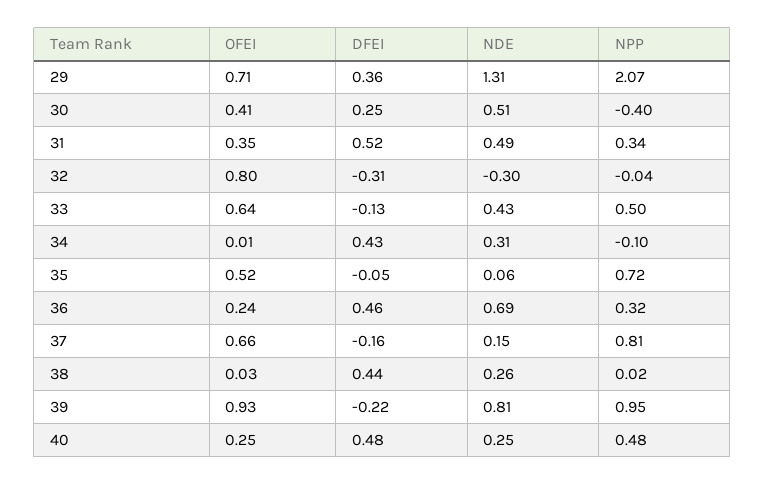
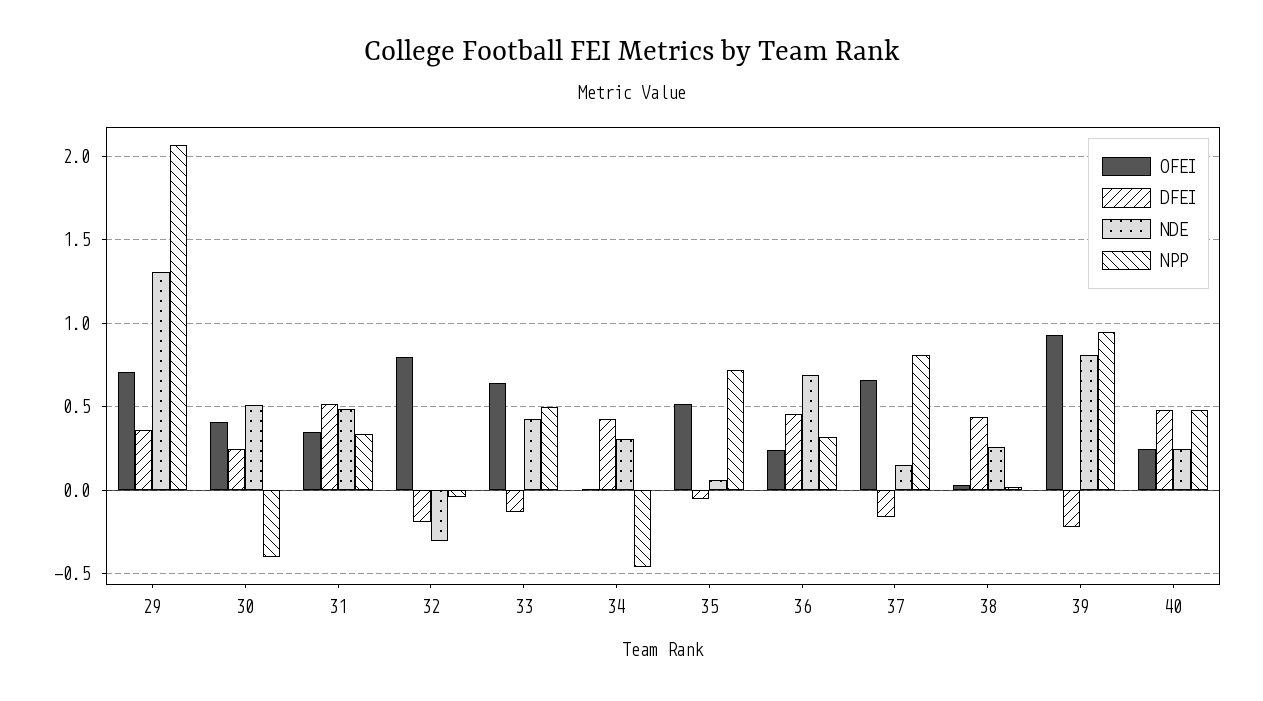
  {
    "OFEI": {
      "29": 0.71,
      "30": 0.41,
      "31": 0.35,
      "32": 0.8,
      "33": 0.64,
      "34": 0.01,
      "35": 0.52,
      "36": 0.24,
      "37": 0.66,
      "38": 0.03,
      "39": 0.93,
      "40": 0.25
    },
    "DFEI": {
      "29": 0.36,
      "30": 0.25,
      "31": 0.52,
-     "32": -0.31,
+     "32": -0.2,
      "33": -0.13,
      "34": 0.43,
      "35": -0.05,
      "36": 0.46,
      "37": -0.16,
      "38": 0.44,
      "39": -0.22,
      "40": 0.48
    },
    "NDE": {
      "29": 1.31,
      "30": 0.51,
      "31": 0.49,
      "32": -0.3,
      "33": 0.43,
      "34": 0.31,
      "35": 0.06,
      "36": 0.69,
      "37": 0.15,
      "38": 0.26,
      "39": 0.81,
      "40": 0.25
    },
    "NPP": {
      "29": 2.07,
      "30": -0.4,
      "31": 0.34,
      "32": -0.04,
      "33": 0.5,
-     "34": -0.1,
+     "34": -0.45,
      "35": 0.72,
      "36": 0.32,
      "37": 0.81,
      "38": 0.02,
      "39": 0.95,
      "40": 0.48
    }
  }

